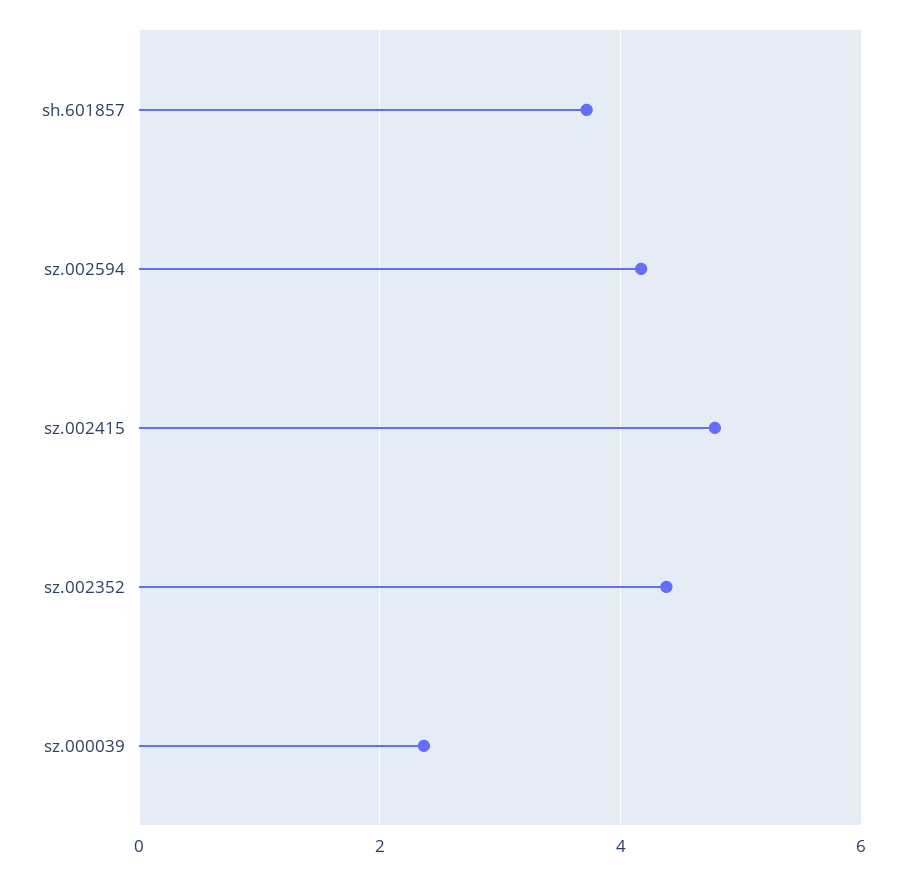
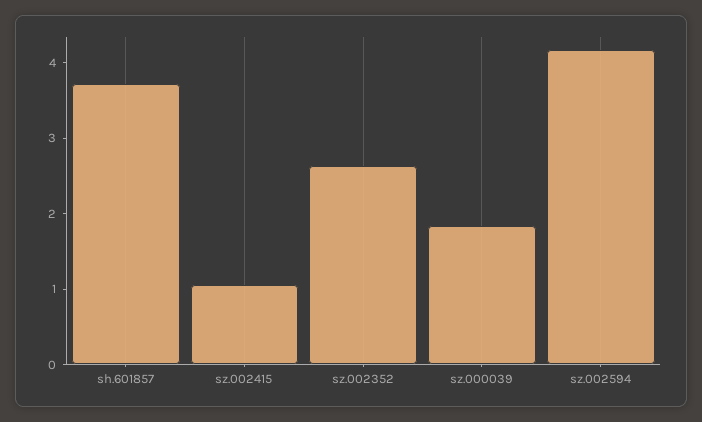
  {
    "sh.601857": 3.8,
    "sz.002594": 4.2,
-   "sz.002415": 4.8,
+   "sz.002415": 1,
-   "sz.002352": 4.4,
+   "sz.002352": 2.6,
-   "sz.000039": 2.4
+   "sz.000039": 1.8
  }

